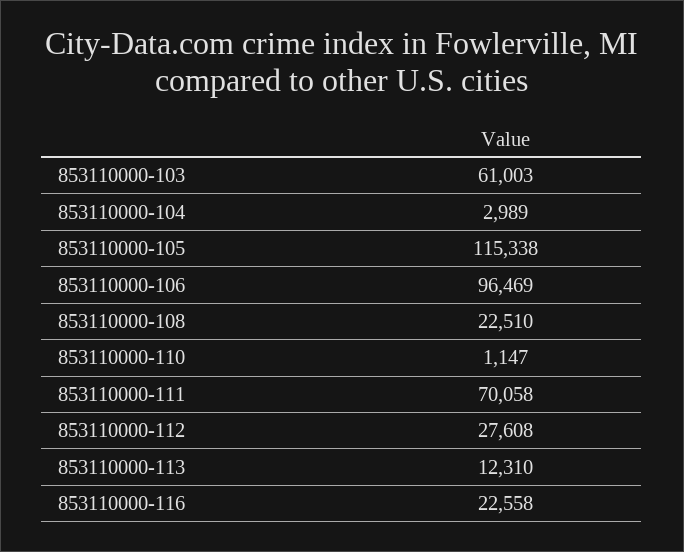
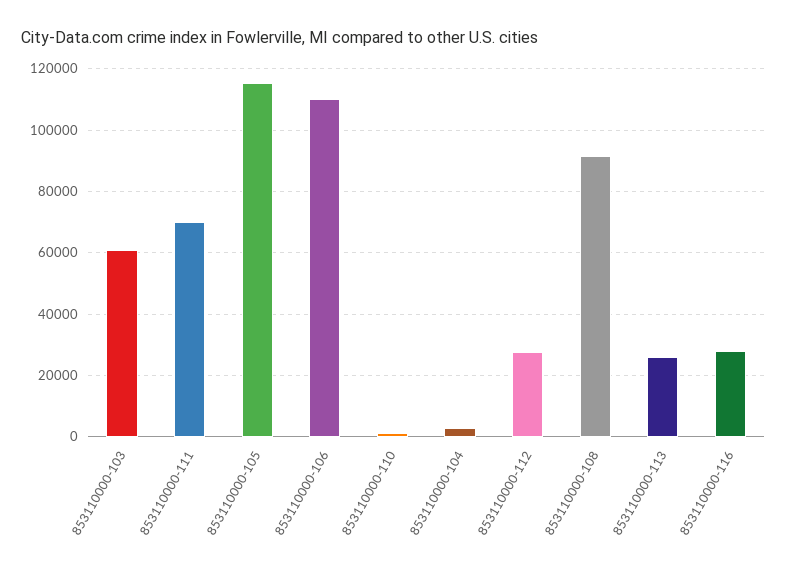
  {
    "853110000-103": 61003,
    "853110000-104": 2989,
    "853110000-105": 115338,
-   "853110000-106": 96469,
+   "853110000-106": 110000,
-   "853110000-108": 22510,
+   "853110000-108": 92000,
    "853110000-110": 1147,
    "853110000-111": 70058,
    "853110000-112": 27608,
-   "853110000-113": 12310,
+   "853110000-113": 26000,
-   "853110000-116": 22558
+   "853110000-116": 28000
  }

